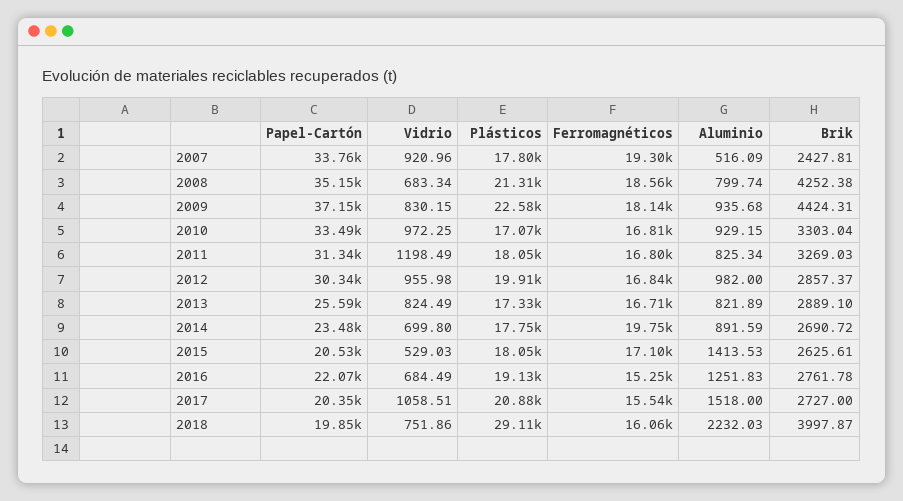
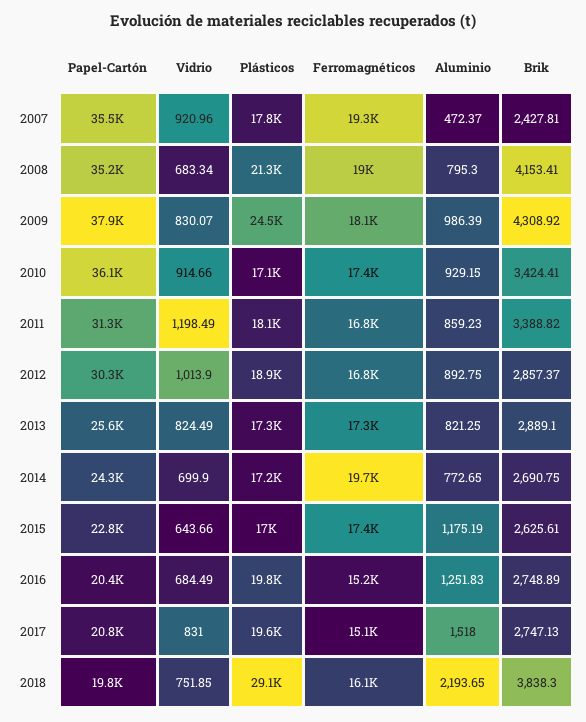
  {
    "Papel-Cartón": {
-     "2007": 33760,
+     "2007": 35500,
      "2008": 35150,
-     "2009": 37150,
+     "2009": 37900,
-     "2010": 33490,
+     "2010": 36100,
      "2011": 31340,
      "2012": 30340,
      "2013": 25590,
-     "2014": 23480,
+     "2014": 24300,
-     "2015": 20530,
+     "2015": 22800,
-     "2016": 22070,
+     "2016": 20400,
-     "2017": 20350,
+     "2017": 20800,
      "2018": 19850
    },
    "Vidrio": {
      "2007": 920.96,
      "2008": 683.34,
-     "2009": 830.15,
+     "2009": 830.07,
-     "2010": 972.25,
+     "2010": 914.66,
      "2011": 1198.49,
-     "2012": 955.98,
+     "2012": 1013.9,
      "2013": 824.49,
-     "2014": 699.8,
+     "2014": 699.9,
-     "2015": 529.03,
+     "2015": 643.66,
      "2016": 684.49,
-     "2017": 1058.51,
+     "2017": 831,
-     "2018": 751.86
+     "2018": 751.85
    },
    "Plásticos": {
      "2007": 17800,
      "2008": 21310,
-     "2009": 22580,
+     "2009": 24500,
      "2010": 17070,
      "2011": 18050,
-     "2012": 19910,
+     "2012": 18900,
      "2013": 17330,
-     "2014": 17750,
+     "2014": 17200,
-     "2015": 18050,
+     "2015": 17000,
-     "2016": 19130,
+     "2016": 19800,
-     "2017": 20880,
+     "2017": 19600,
      "2018": 29110
    },
    "Ferromagnéticos": {
      "2007": 19300,
-     "2008": 18560,
+     "2008": 19000,
      "2009": 18140,
-     "2010": 16810,
+     "2010": 17400,
      "2011": 16800,
      "2012": 16840,
-     "2013": 16710,
+     "2013": 17300,
      "2014": 19750,
-     "2015": 17100,
+     "2015": 17400,
      "2016": 15250,
-     "2017": 15540,
+     "2017": 15100,
      "2018": 16060
    },
    "Aluminio": {
-     "2007": 516.09,
+     "2007": 472.37,
-     "2008": 799.74,
+     "2008": 795.3,
-     "2009": 935.68,
+     "2009": 986.39,
      "2010": 929.15,
-     "2011": 825.34,
+     "2011": 859.23,
-     "2012": 982,
+     "2012": 892.75,
-     "2013": 821.89,
+     "2013": 821.25,
-     "2014": 891.59,
+     "2014": 772.65,
-     "2015": 1413.53,
+     "2015": 1175.19,
      "2016": 1251.83,
      "2017": 1518,
-     "2018": 2232.03
+     "2018": 2193.65
    },
    "Brik": {
      "2007": 2427.81,
-     "2008": 4252.38,
+     "2008": 4153.41,
-     "2009": 4424.31,
+     "2009": 4308.92,
-     "2010": 3303.04,
+     "2010": 3424.41,
-     "2011": 3269.03,
+     "2011": 3388.82,
      "2012": 2857.37,
      "2013": 2889.1,
-     "2014": 2690.72,
+     "2014": 2690.75,
      "2015": 2625.61,
-     "2016": 2761.78,
+     "2016": 2748.89,
-     "2017": 2727,
+     "2017": 2747.13,
-     "2018": 3997.87
+     "2018": 3838.3
    }
  }

